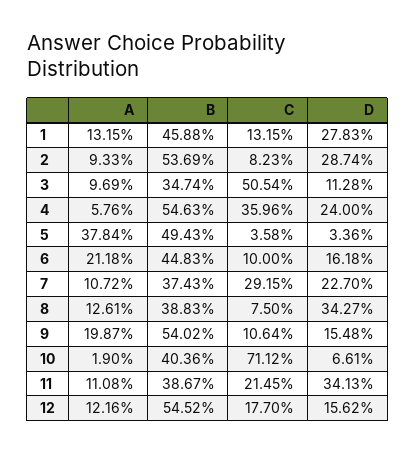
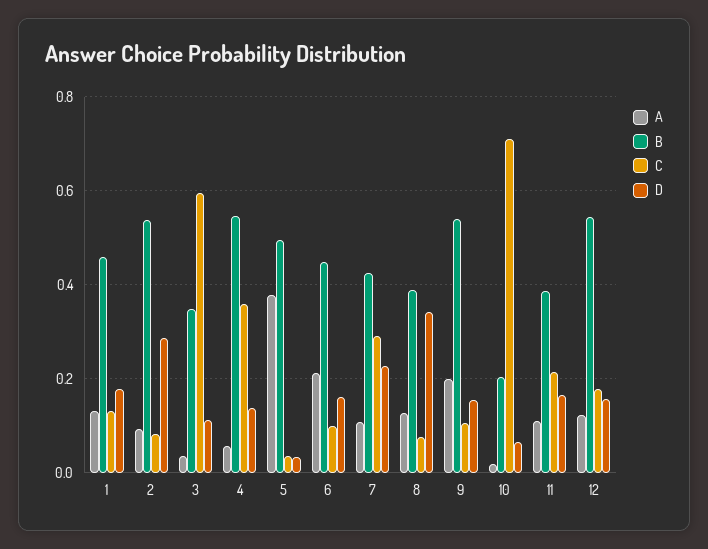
  {
    "A": {
      "1": 0.1315,
      "2": 0.0933,
-     "3": 0.0969,
+     "3": 0.04,
      "4": 0.0576,
      "5": 0.3784,
      "6": 0.2118,
      "7": 0.1072,
      "8": 0.1261,
      "9": 0.1987,
      "10": 0.019,
      "11": 0.1108,
      "12": 0.1216
    },
    "B": {
      "1": 0.4588,
      "2": 0.5369,
      "3": 0.3474,
      "4": 0.5463,
      "5": 0.4943,
      "6": 0.4483,
-     "7": 0.3743,
+     "7": 0.42,
      "8": 0.3883,
      "9": 0.5402,
-     "10": 0.4036,
+     "10": 0.2,
      "11": 0.3867,
      "12": 0.5452
    },
    "C": {
      "1": 0.1315,
      "2": 0.0823,
-     "3": 0.5054,
+     "3": 0.6,
      "4": 0.3596,
      "5": 0.0358,
      "6": 0.1,
      "7": 0.2915,
      "8": 0.075,
      "9": 0.1064,
      "10": 0.7112,
      "11": 0.2145,
      "12": 0.177
    },
    "D": {
-     "1": 0.2783,
+     "1": 0.18,
      "2": 0.2874,
      "3": 0.1128,
-     "4": 0.24,
+     "4": 0.14,
      "5": 0.0336,
      "6": 0.1618,
      "7": 0.227,
      "8": 0.3427,
      "9": 0.1548,
      "10": 0.0661,
-     "11": 0.3413,
+     "11": 0.16,
      "12": 0.1562
    }
  }

